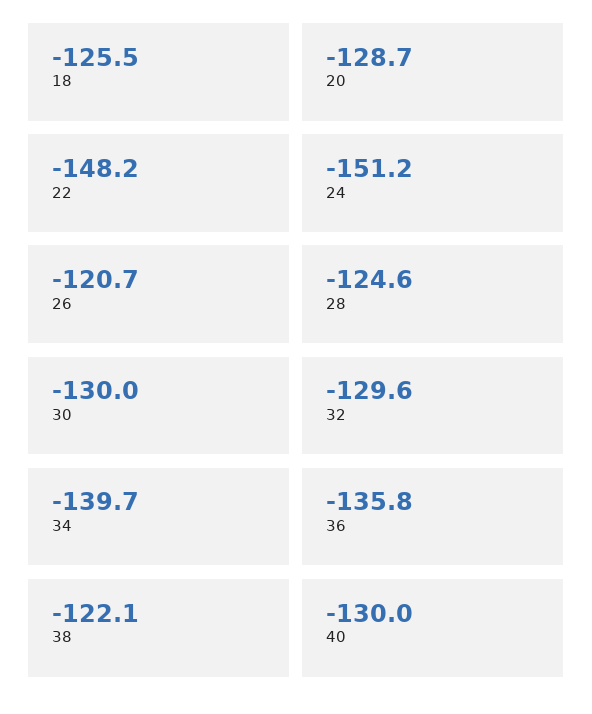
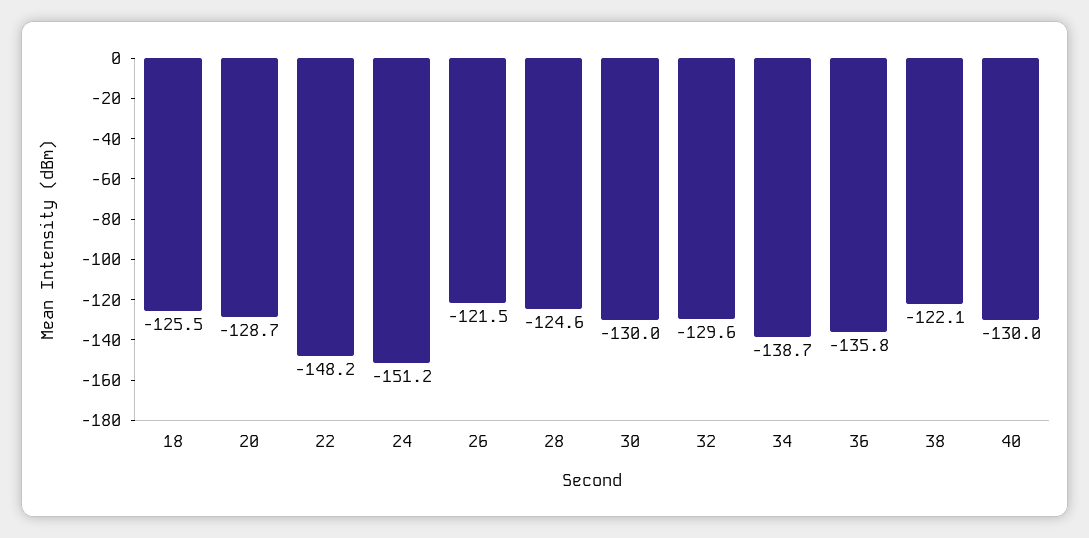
  {
    "18": -125.5,
    "20": -128.7,
    "22": -148.2,
    "24": -151.2,
-   "26": -120.7,
+   "26": -121.5,
    "28": -124.6,
    "30": -130,
    "32": -129.6,
-   "34": -139.7,
+   "34": -138.7,
    "36": -135.8,
    "38": -122.1,
    "40": -130
  }

